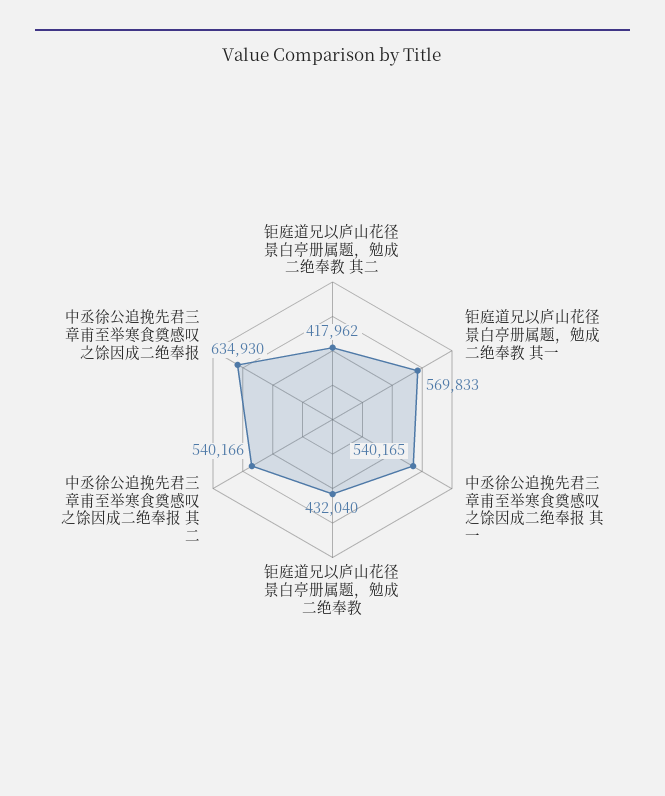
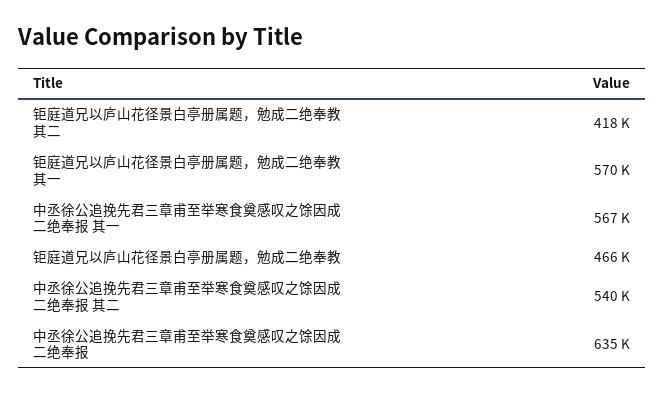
  {
    "钜庭道兄以庐山花径景白亭册属题，勉成二绝奉教 其二": 417962,
    "钜庭道兄以庐山花径景白亭册属题，勉成二绝奉教 其一": 569833,
-   "中丞徐公追挽先君三章甫至举寒食奠感叹之馀因成二绝奉报 其一": 540165,
+   "中丞徐公追挽先君三章甫至举寒食奠感叹之馀因成二绝奉报 其一": 567000,
-   "钜庭道兄以庐山花径景白亭册属题，勉成二绝奉教": 432040,
+   "钜庭道兄以庐山花径景白亭册属题，勉成二绝奉教": 466000,
    "中丞徐公追挽先君三章甫至举寒食奠感叹之馀因成二绝奉报 其二": 540166,
    "中丞徐公追挽先君三章甫至举寒食奠感叹之馀因成二绝奉报": 634930
  }

